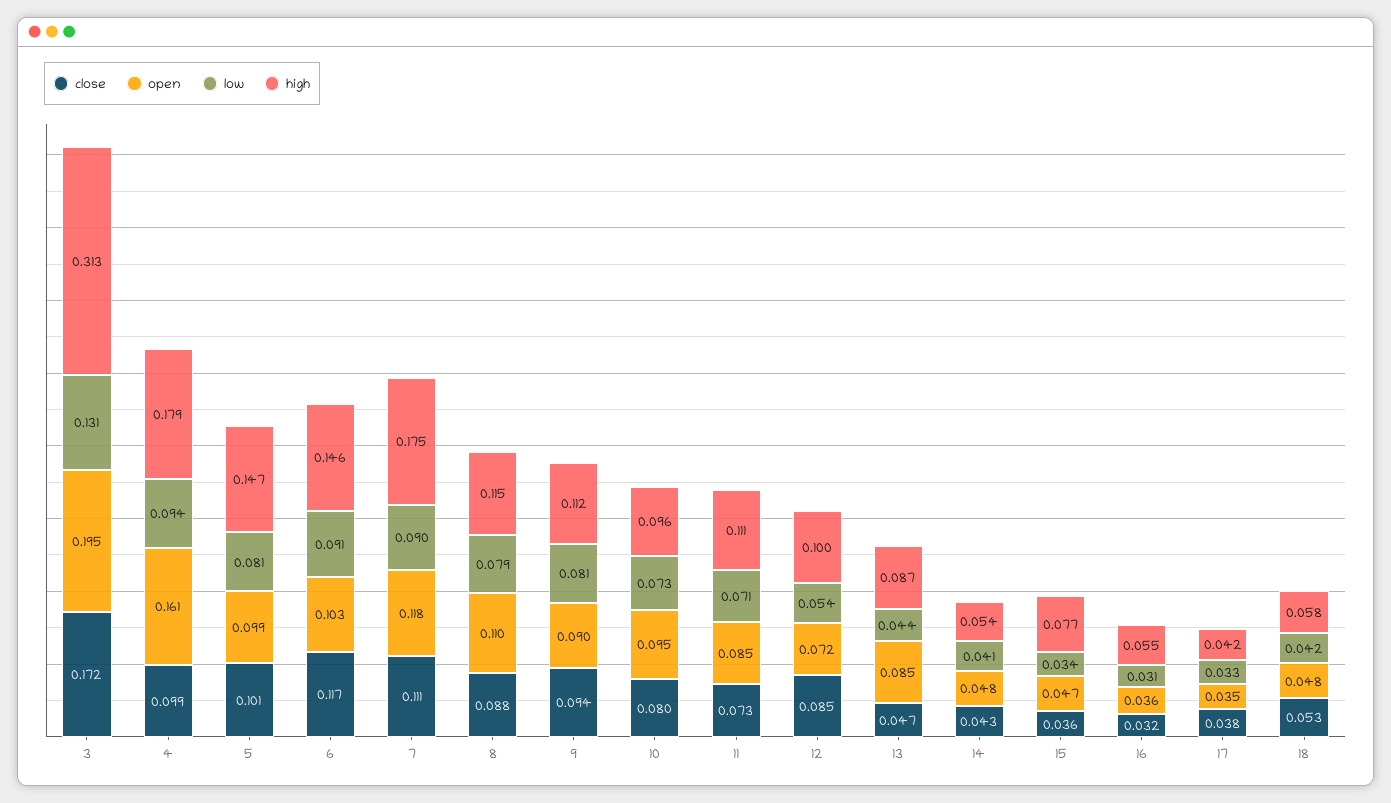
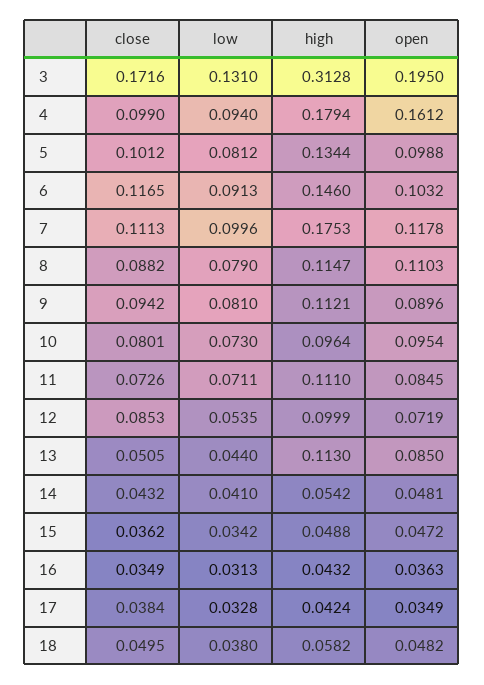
  {
    "close": {
      "3": 0.1716,
      "4": 0.099,
      "5": 0.1012,
      "6": 0.1165,
      "7": 0.1113,
      "8": 0.0882,
      "9": 0.0942,
      "10": 0.0801,
      "11": 0.0726,
      "12": 0.0853,
-     "13": 0.047,
+     "13": 0.0505,
      "14": 0.0432,
      "15": 0.0362,
-     "16": 0.032,
+     "16": 0.0349,
      "17": 0.0384,
-     "18": 0.053
+     "18": 0.0495
    },
    "open": {
      "3": 0.195,
      "4": 0.1612,
      "5": 0.0988,
      "6": 0.1032,
      "7": 0.1178,
      "8": 0.1103,
      "9": 0.0896,
      "10": 0.0954,
      "11": 0.0845,
      "12": 0.0719,
      "13": 0.085,
      "14": 0.0481,
      "15": 0.0472,
      "16": 0.0363,
      "17": 0.0349,
      "18": 0.0482
    },
    "low": {
      "3": 0.131,
      "4": 0.094,
      "5": 0.0812,
      "6": 0.0913,
-     "7": 0.09,
+     "7": 0.0996,
      "8": 0.079,
      "9": 0.081,
      "10": 0.073,
      "11": 0.0711,
      "12": 0.0535,
      "13": 0.044,
      "14": 0.041,
      "15": 0.0342,
      "16": 0.0313,
      "17": 0.0328,
-     "18": 0.042
+     "18": 0.038
    },
    "high": {
      "3": 0.3128,
      "4": 0.1794,
-     "5": 0.147,
+     "5": 0.1344,
      "6": 0.146,
      "7": 0.1753,
      "8": 0.1147,
      "9": 0.1121,
      "10": 0.0964,
      "11": 0.111,
      "12": 0.0999,
-     "13": 0.087,
+     "13": 0.113,
      "14": 0.0542,
-     "15": 0.077,
+     "15": 0.0488,
-     "16": 0.055,
+     "16": 0.0432,
      "17": 0.0424,
      "18": 0.0582
    }
  }

